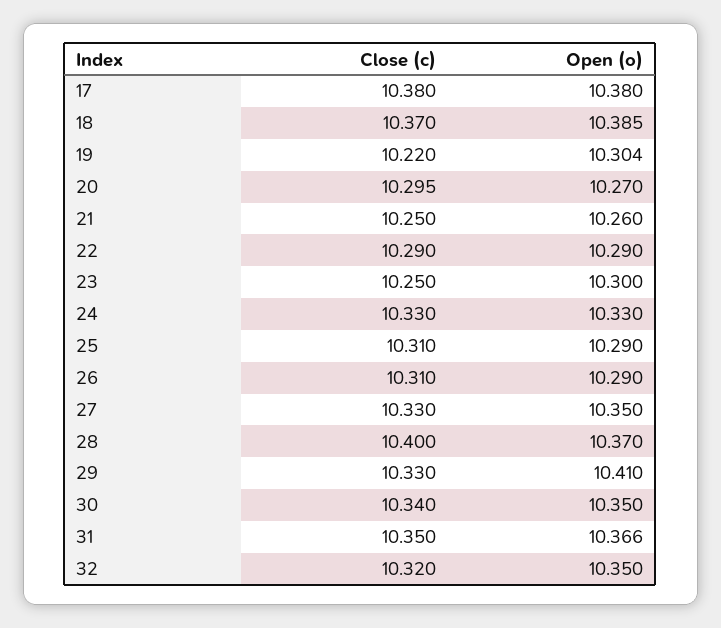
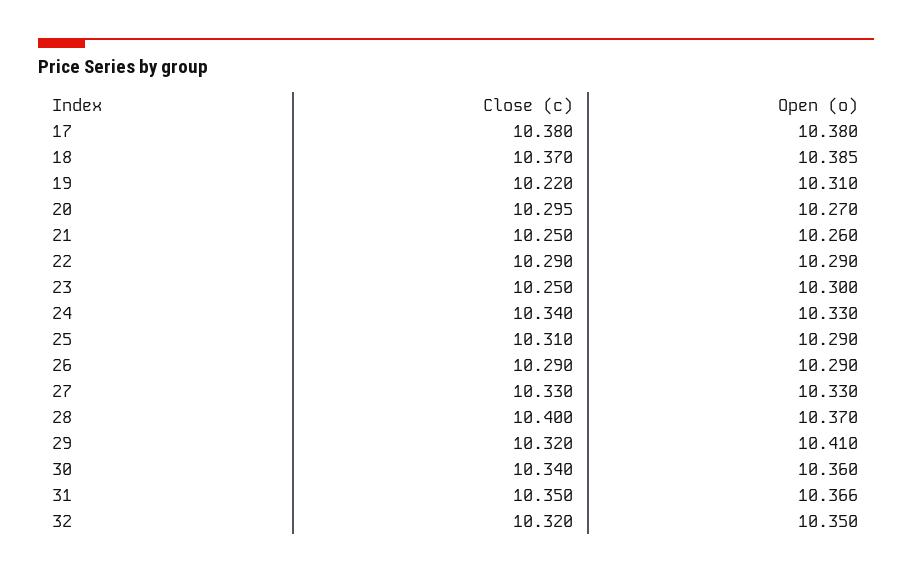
  {
    "Close (c)": {
      "17": 10.38,
      "18": 10.37,
      "19": 10.22,
      "20": 10.295,
      "21": 10.25,
      "22": 10.29,
      "23": 10.25,
-     "24": 10.33,
+     "24": 10.34,
      "25": 10.31,
-     "26": 10.31,
+     "26": 10.29,
      "27": 10.33,
      "28": 10.4,
-     "29": 10.33,
+     "29": 10.32,
      "30": 10.34,
      "31": 10.35,
      "32": 10.32
    },
    "Open (o)": {
      "17": 10.38,
      "18": 10.385,
-     "19": 10.304,
+     "19": 10.31,
      "20": 10.27,
      "21": 10.26,
      "22": 10.29,
      "23": 10.3,
      "24": 10.33,
      "25": 10.29,
      "26": 10.29,
-     "27": 10.35,
+     "27": 10.33,
      "28": 10.37,
      "29": 10.41,
-     "30": 10.35,
+     "30": 10.36,
      "31": 10.366,
      "32": 10.35
    }
  }

